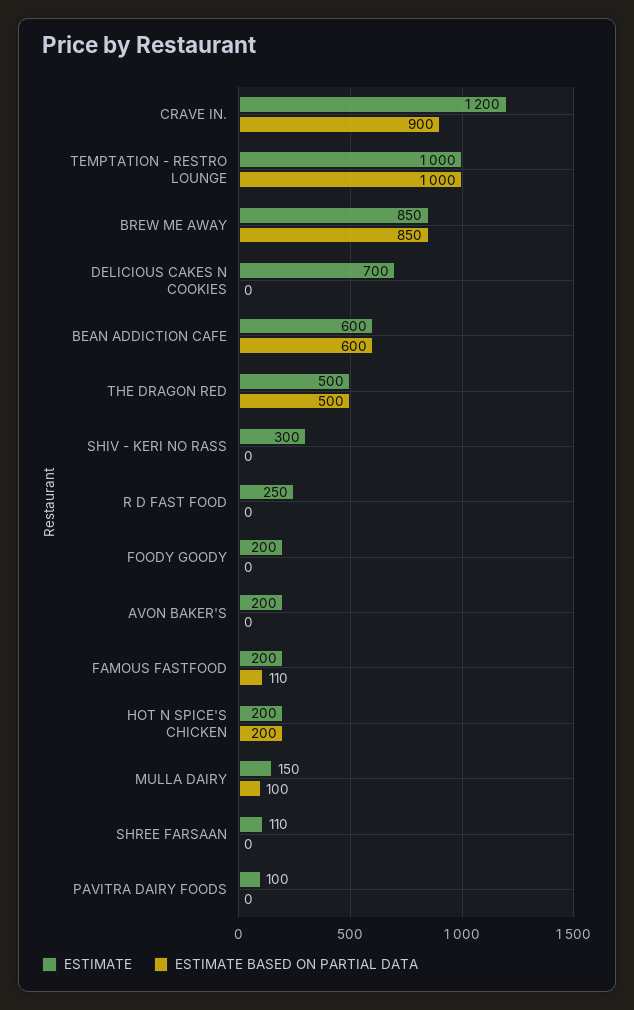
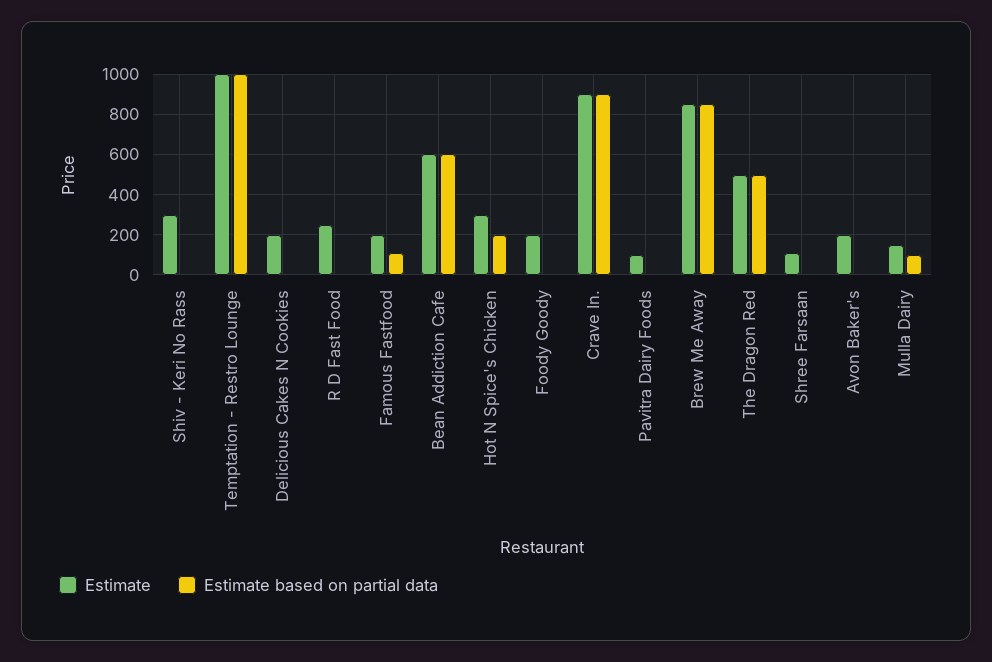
  {
    "ESTIMATE": {
-     "CRAVE IN.": 1200,
+     "CRAVE IN.": 900,
      "TEMPTATION - RESTRO LOUNGE": 1000,
      "BREW ME AWAY": 850,
-     "DELICIOUS CAKES N COOKIES": 700,
+     "DELICIOUS CAKES N COOKIES": 200,
      "BEAN ADDICTION CAFE": 600,
      "THE DRAGON RED": 500,
      "SHIV - KERI NO RASS": 300,
      "R D FAST FOOD": 250,
      "FOODY GOODY": 200,
      "AVON BAKER'S": 200,
      "FAMOUS FASTFOOD": 200,
-     "HOT N SPICE'S CHICKEN": 200,
+     "HOT N SPICE'S CHICKEN": 300,
      "MULLA DAIRY": 150,
      "SHREE FARSAAN": 110,
      "PAVITRA DAIRY FOODS": 100
    },
    "ESTIMATE BASED ON PARTIAL DATA": {
      "CRAVE IN.": 900,
      "TEMPTATION - RESTRO LOUNGE": 1000,
      "BREW ME AWAY": 850,
      "DELICIOUS CAKES N COOKIES": 0,
      "BEAN ADDICTION CAFE": 600,
      "THE DRAGON RED": 500,
      "SHIV - KERI NO RASS": 0,
      "R D FAST FOOD": 0,
      "FOODY GOODY": 0,
      "AVON BAKER'S": 0,
      "FAMOUS FASTFOOD": 110,
      "HOT N SPICE'S CHICKEN": 200,
      "MULLA DAIRY": 100,
      "SHREE FARSAAN": 0,
      "PAVITRA DAIRY FOODS": 0
    }
  }

